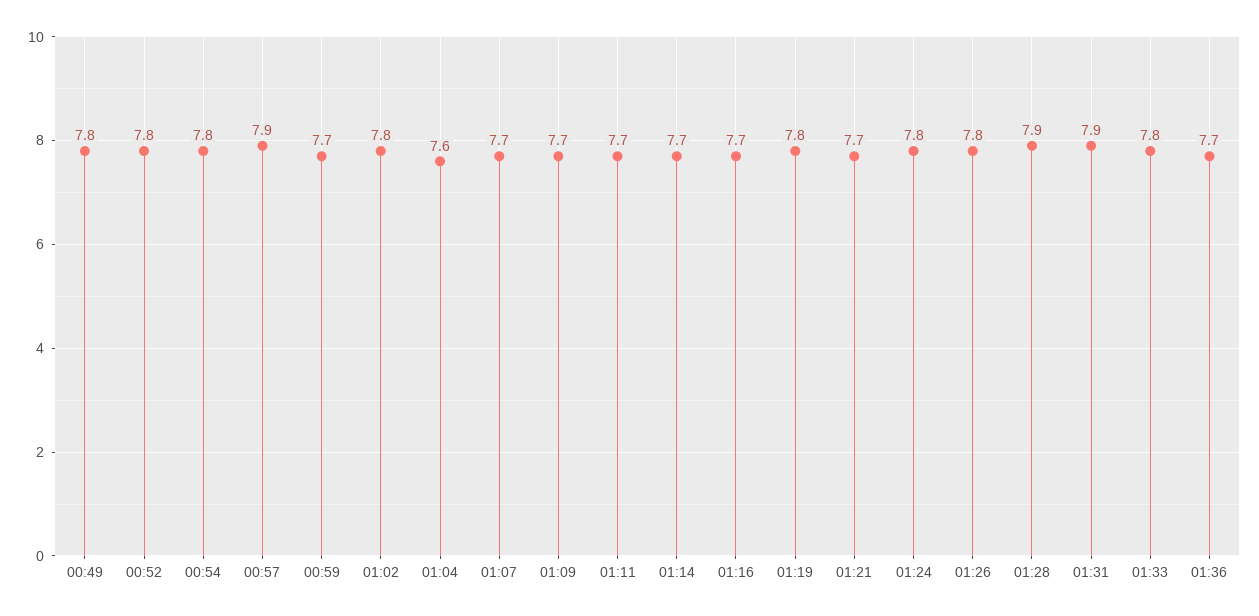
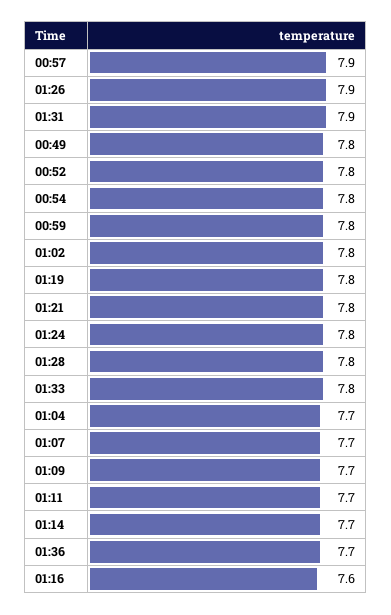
  {
    "00:49": 7.8,
    "00:52": 7.8,
    "00:54": 7.8,
    "00:57": 7.9,
-   "00:59": 7.7,
+   "00:59": 7.8,
    "01:02": 7.8,
-   "01:04": 7.6,
+   "01:04": 7.7,
    "01:07": 7.7,
    "01:09": 7.7,
    "01:11": 7.7,
    "01:14": 7.7,
-   "01:16": 7.7,
+   "01:16": 7.6,
    "01:19": 7.8,
-   "01:21": 7.7,
+   "01:21": 7.8,
    "01:24": 7.8,
-   "01:26": 7.8,
+   "01:26": 7.9,
-   "01:28": 7.9,
+   "01:28": 7.8,
    "01:31": 7.9,
    "01:33": 7.8,
    "01:36": 7.7
  }

